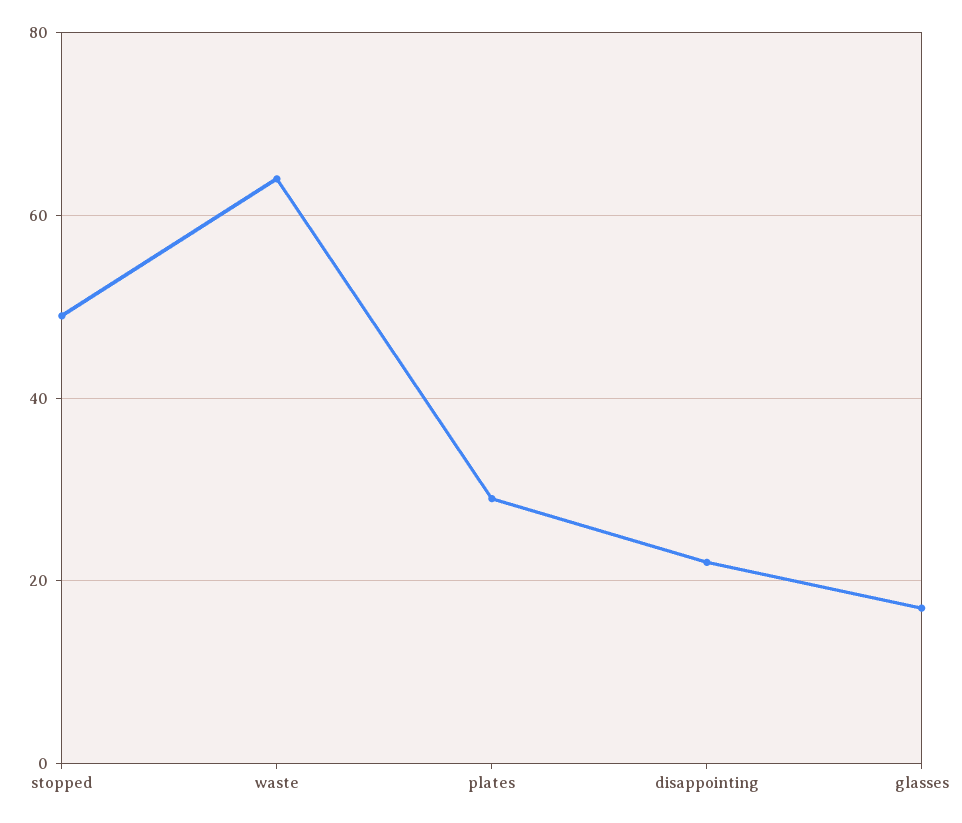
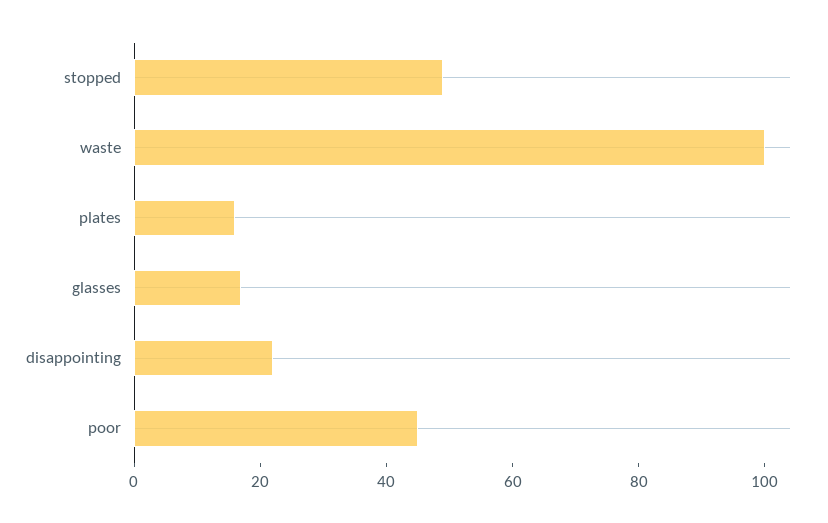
  {
    "stopped": 50,
-   "waste": 65,
+   "waste": 100,
-   "plates": 30,
+   "plates": 15,
    "disappointing": 20,
-   "glasses": 15
+   "glasses": 15,
+   "poor": 45
  }

